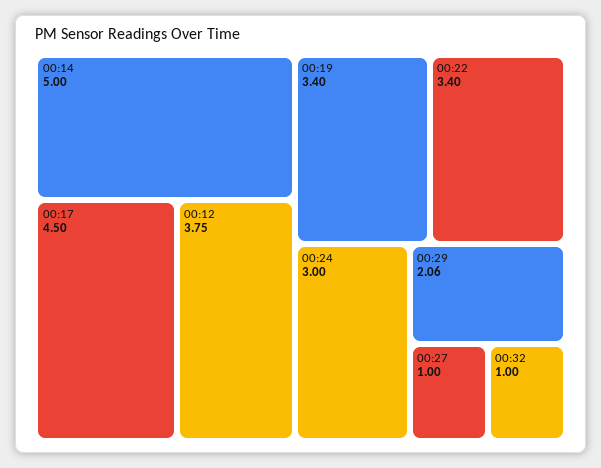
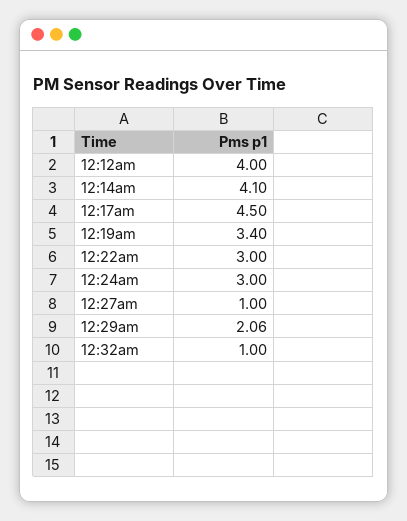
  {
-   "00:14": 5,
+   "00:14": 4.1,
    "00:17": 4.5,
-   "00:12": 3.75,
+   "00:12": 4,
    "00:19": 3.4,
-   "00:22": 3.4,
+   "00:22": 3,
    "00:24": 3,
    "00:29": 2.06,
    "00:27": 1,
    "00:32": 1
  }

